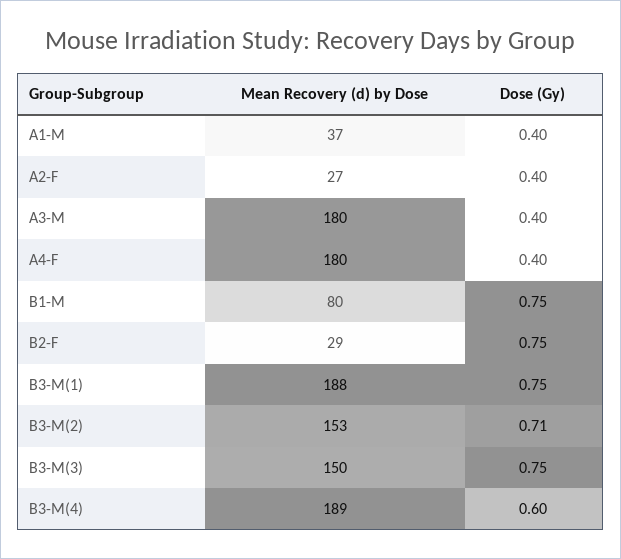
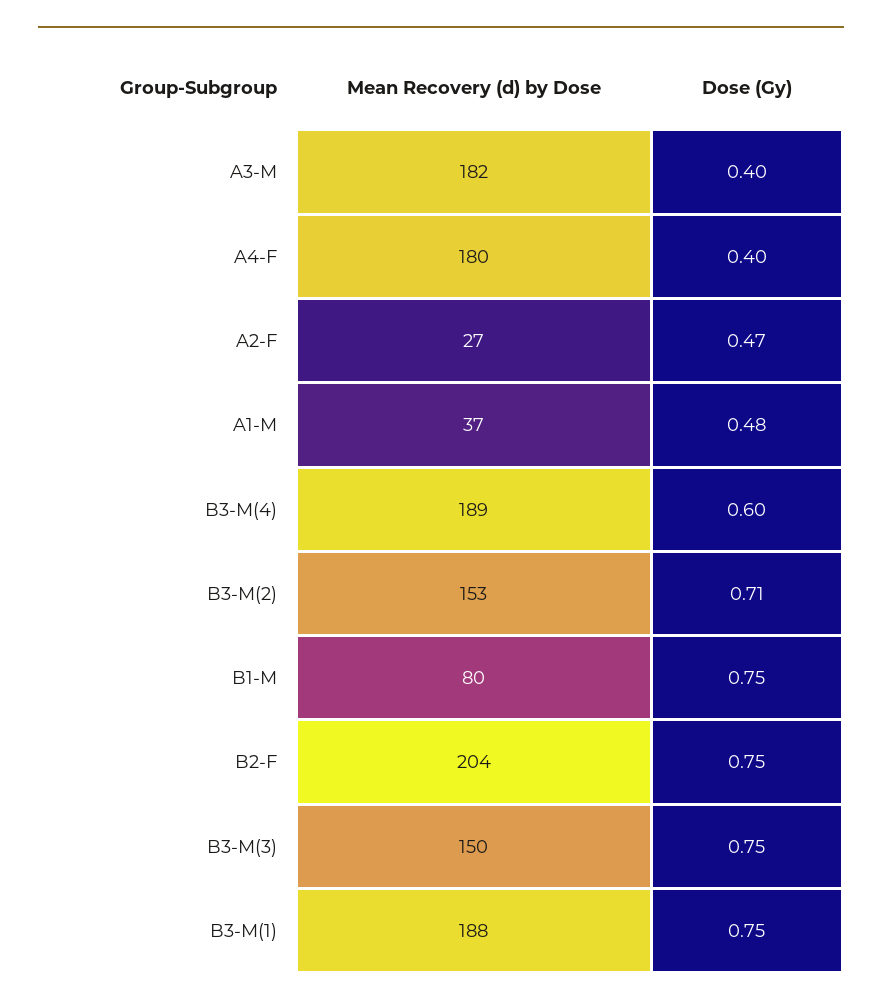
  {
    "Mean Recovery (d) by Dose": {
      "A1-M": 37,
      "A2-F": 27,
-     "A3-M": 180,
+     "A3-M": 182,
      "A4-F": 180,
      "B1-M": 80,
-     "B2-F": 29,
+     "B2-F": 204,
      "B3-M(1)": 188,
      "B3-M(2)": 153,
      "B3-M(3)": 150,
      "B3-M(4)": 189
    },
    "Dose (Gy)": {
-     "A1-M": 0.4,
+     "A1-M": 0.48,
-     "A2-F": 0.4,
+     "A2-F": 0.47,
      "A3-M": 0.4,
      "A4-F": 0.4,
      "B1-M": 0.75,
      "B2-F": 0.75,
      "B3-M(1)": 0.75,
      "B3-M(2)": 0.71,
      "B3-M(3)": 0.75,
      "B3-M(4)": 0.6
    }
  }

